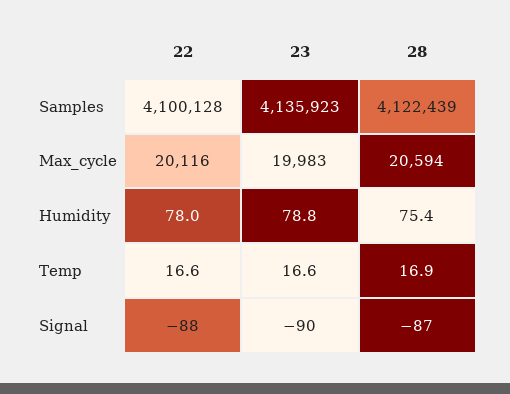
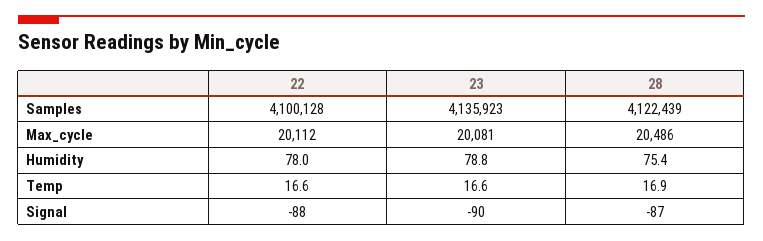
  {
    "22": {
      "Samples": 4100128,
-     "Max_cycle": 20116,
+     "Max_cycle": 20112,
      "Humidity": 78,
      "Temp": 16.6,
      "Signal": -88
    },
    "23": {
      "Samples": 4135923,
-     "Max_cycle": 19983,
+     "Max_cycle": 20081,
      "Humidity": 78.8,
      "Temp": 16.6,
      "Signal": -90
    },
    "28": {
      "Samples": 4122439,
-     "Max_cycle": 20594,
+     "Max_cycle": 20486,
      "Humidity": 75.4,
      "Temp": 16.9,
      "Signal": -87
    }
  }

